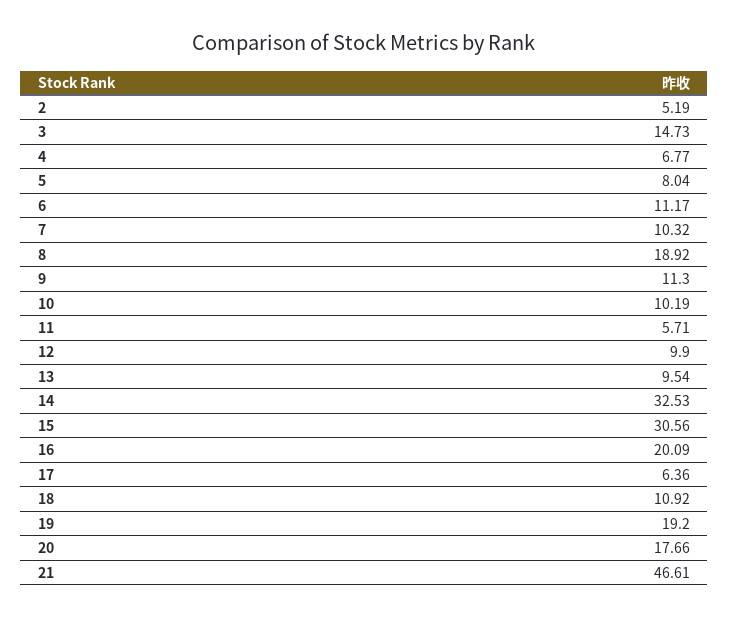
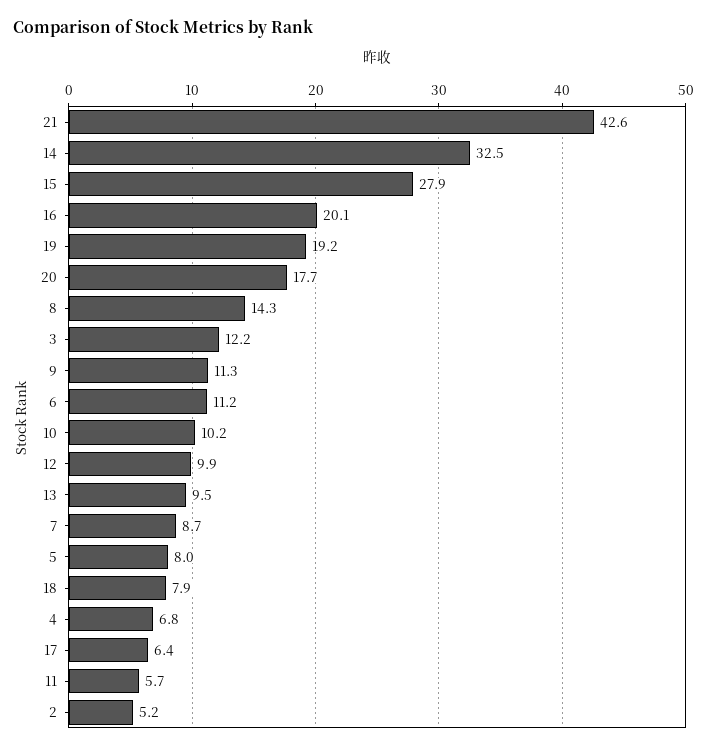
  {
    "2": 5.19,
-   "3": 14.73,
+   "3": 12.2,
    "4": 6.77,
    "5": 8.04,
    "6": 11.17,
-   "7": 10.32,
+   "7": 8.7,
-   "8": 18.92,
+   "8": 14.3,
    "9": 11.3,
    "10": 10.19,
    "11": 5.71,
    "12": 9.9,
    "13": 9.54,
    "14": 32.53,
-   "15": 30.56,
+   "15": 27.9,
    "16": 20.09,
    "17": 6.36,
-   "18": 10.92,
+   "18": 7.9,
    "19": 19.2,
    "20": 17.66,
-   "21": 46.61
+   "21": 42.6
  }

